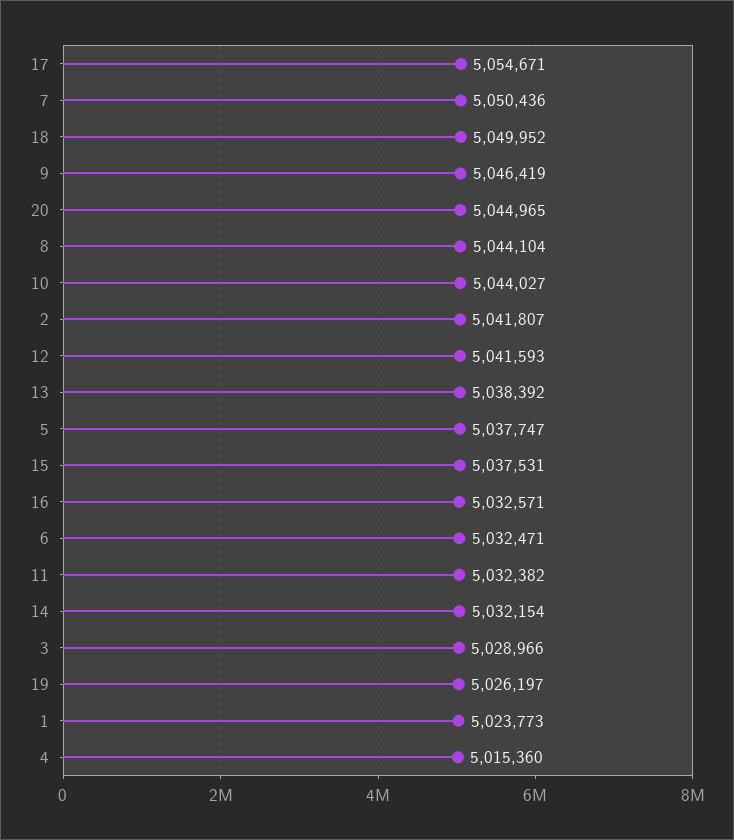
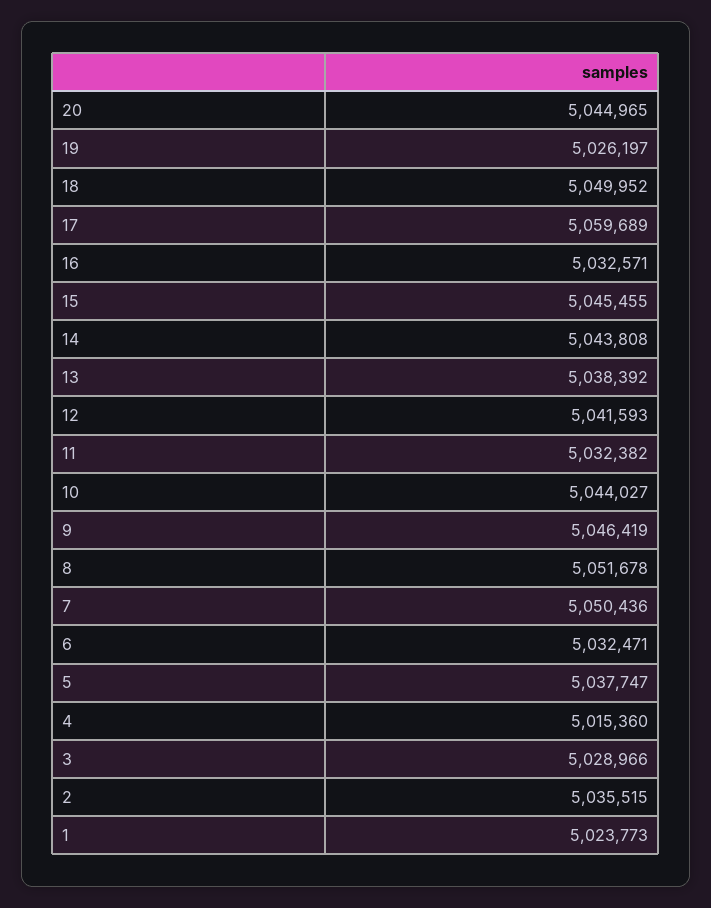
  {
-   "17": 5054671,
+   "17": 5059689,
    "7": 5050436,
    "18": 5049952,
    "9": 5046419,
    "20": 5044965,
-   "8": 5044104,
+   "8": 5051678,
    "10": 5044027,
-   "2": 5041807,
+   "2": 5035515,
    "12": 5041593,
    "13": 5038392,
    "5": 5037747,
-   "15": 5037531,
+   "15": 5045455,
    "16": 5032571,
    "6": 5032471,
    "11": 5032382,
-   "14": 5032154,
+   "14": 5043808,
    "3": 5028966,
    "19": 5026197,
    "1": 5023773,
    "4": 5015360
  }

